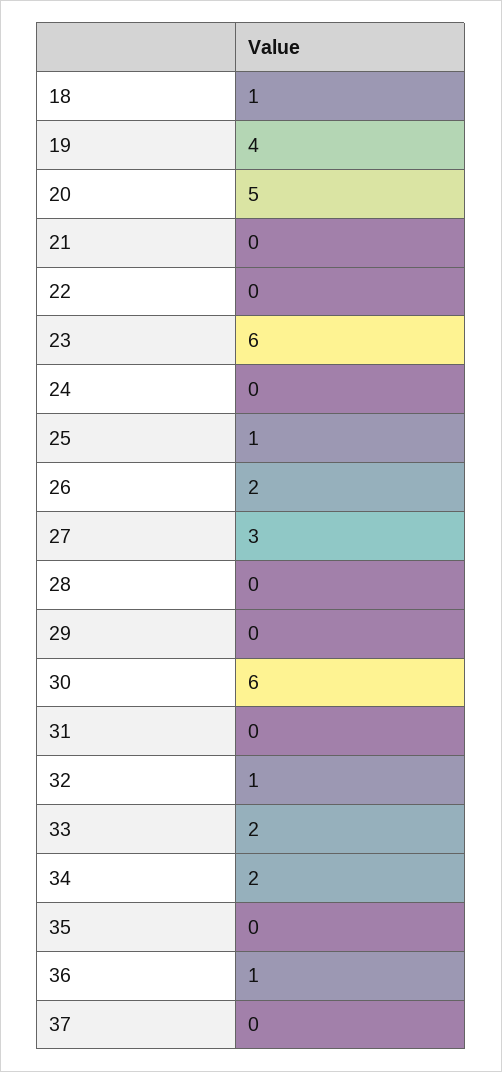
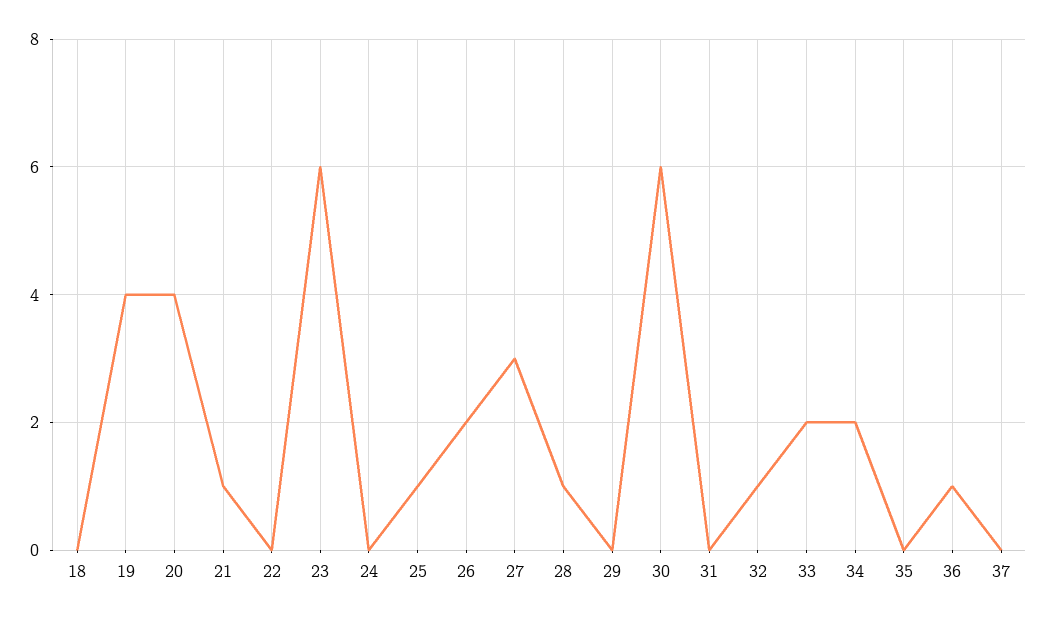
  {
-   "18": 1,
+   "18": 0,
    "19": 4,
-   "20": 5,
+   "20": 4,
-   "21": 0,
+   "21": 1,
    "22": 0,
    "23": 6,
    "24": 0,
    "25": 1,
    "26": 2,
    "27": 3,
-   "28": 0,
+   "28": 1,
    "29": 0,
    "30": 6,
    "31": 0,
    "32": 1,
    "33": 2,
    "34": 2,
    "35": 0,
    "36": 1,
    "37": 0
  }

